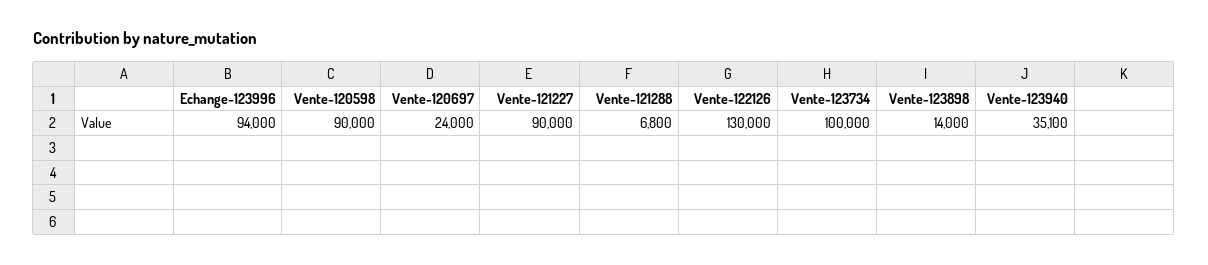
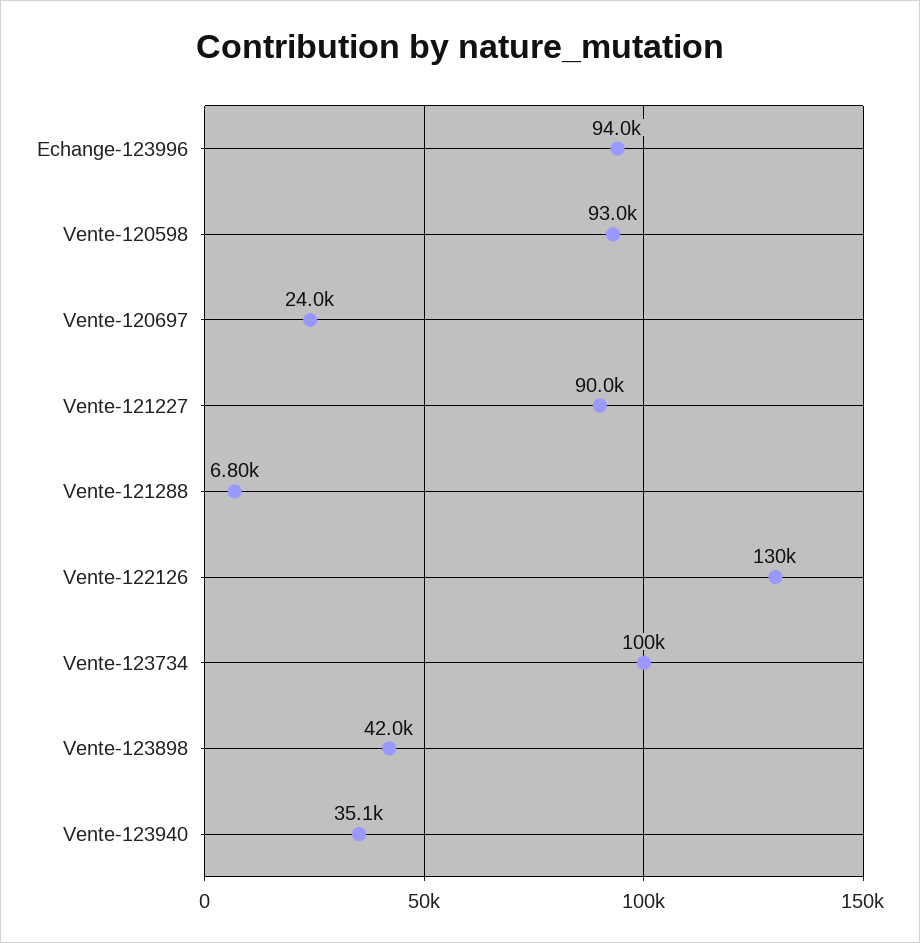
  {
    "Echange-123996": 94000,
-   "Vente-120598": 90000,
+   "Vente-120598": 93000,
    "Vente-120697": 24000,
    "Vente-121227": 90000,
    "Vente-121288": 6800,
    "Vente-122126": 130000,
    "Vente-123734": 100000,
-   "Vente-123898": 14000,
+   "Vente-123898": 42000,
    "Vente-123940": 35100
  }

